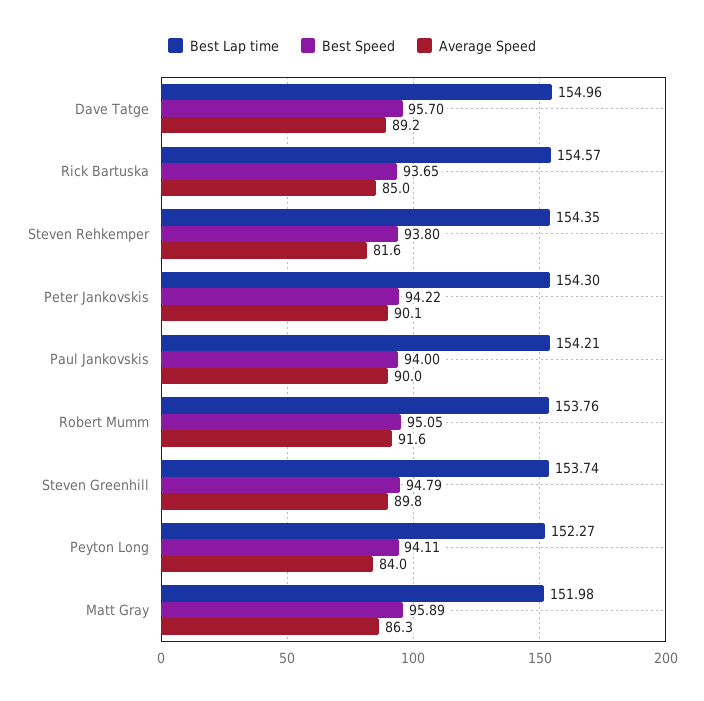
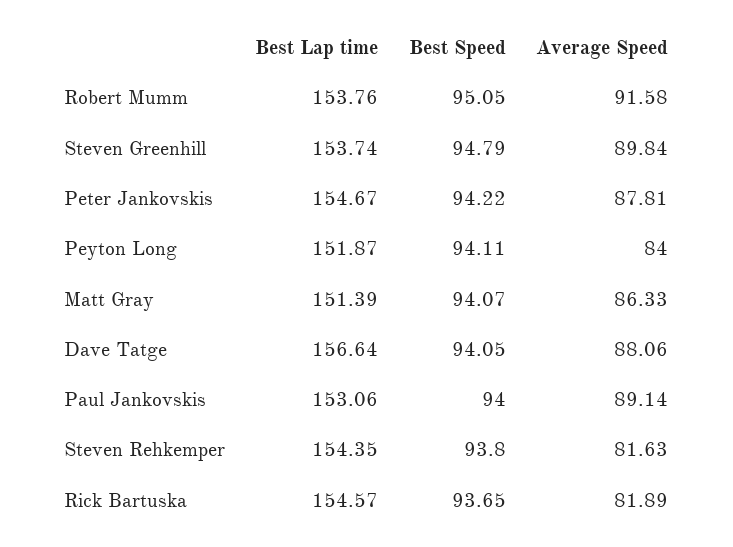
  {
    "Best Lap time": {
-     "Dave Tatge": 154.96,
+     "Dave Tatge": 156.64,
      "Rick Bartuska": 154.57,
      "Steven Rehkemper": 154.35,
-     "Peter Jankovskis": 154.3,
+     "Peter Jankovskis": 154.67,
-     "Paul Jankovskis": 154.21,
+     "Paul Jankovskis": 153.06,
      "Robert Mumm": 153.76,
      "Steven Greenhill": 153.74,
-     "Peyton Long": 152.27,
+     "Peyton Long": 151.87,
-     "Matt Gray": 151.98
+     "Matt Gray": 151.39
    },
    "Best Speed": {
-     "Dave Tatge": 95.7,
+     "Dave Tatge": 94.05,
      "Rick Bartuska": 93.65,
      "Steven Rehkemper": 93.8,
      "Peter Jankovskis": 94.22,
      "Paul Jankovskis": 94,
      "Robert Mumm": 95.05,
      "Steven Greenhill": 94.79,
      "Peyton Long": 94.11,
-     "Matt Gray": 95.89
+     "Matt Gray": 94.07
    },
    "Average Speed": {
-     "Dave Tatge": 89.2,
+     "Dave Tatge": 88.06,
-     "Rick Bartuska": 85,
+     "Rick Bartuska": 81.89,
      "Steven Rehkemper": 81.63,
-     "Peter Jankovskis": 90.1,
+     "Peter Jankovskis": 87.81,
-     "Paul Jankovskis": 90,
+     "Paul Jankovskis": 89.14,
      "Robert Mumm": 91.58,
      "Steven Greenhill": 89.84,
      "Peyton Long": 84,
      "Matt Gray": 86.33
    }
  }

